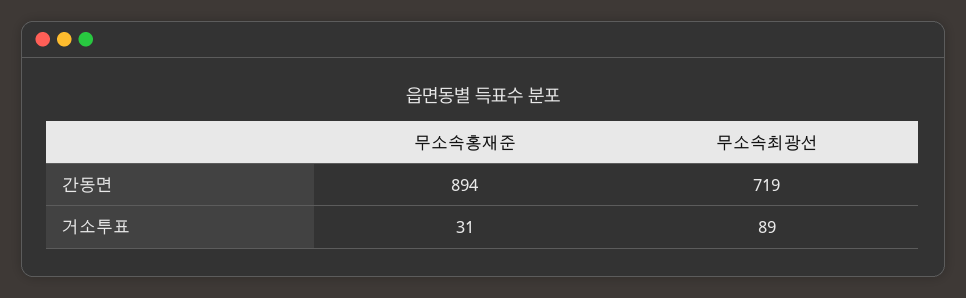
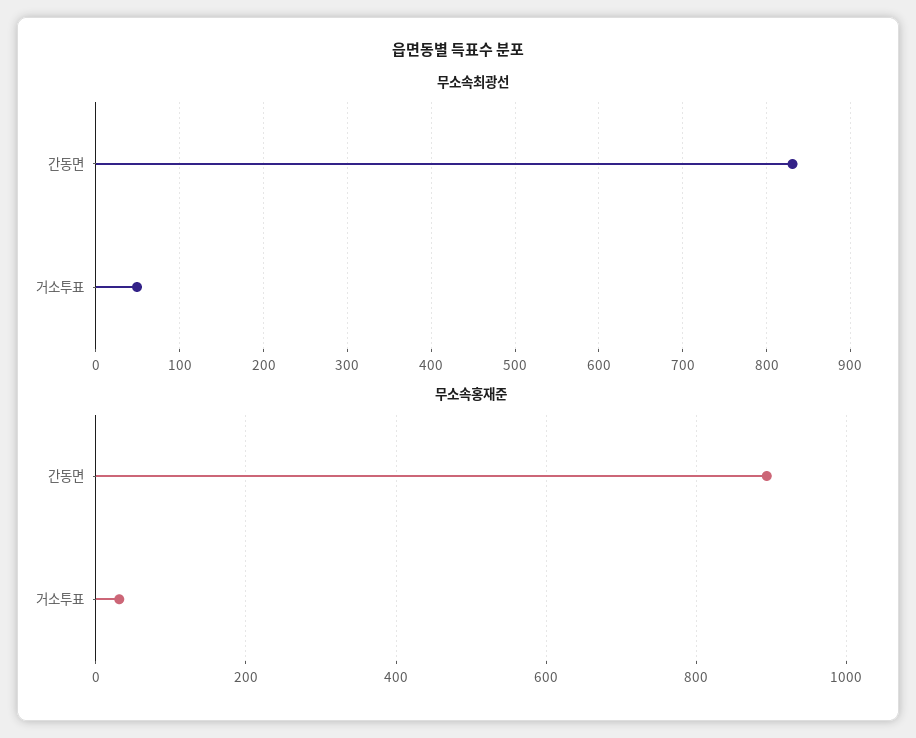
  {
    "무소속홍재준": {
      "간동면": 894,
      "거소투표": 31
    },
    "무소속최광선": {
-     "간동면": 719,
+     "간동면": 830,
-     "거소투표": 89
+     "거소투표": 50
    }
  }

